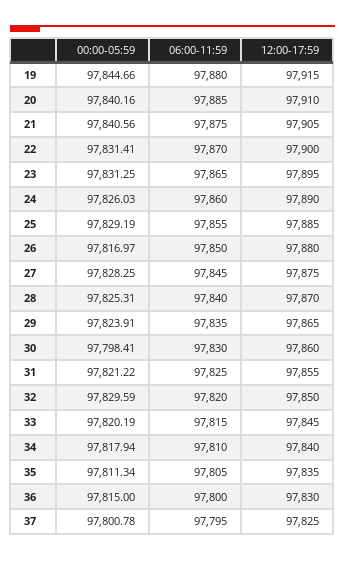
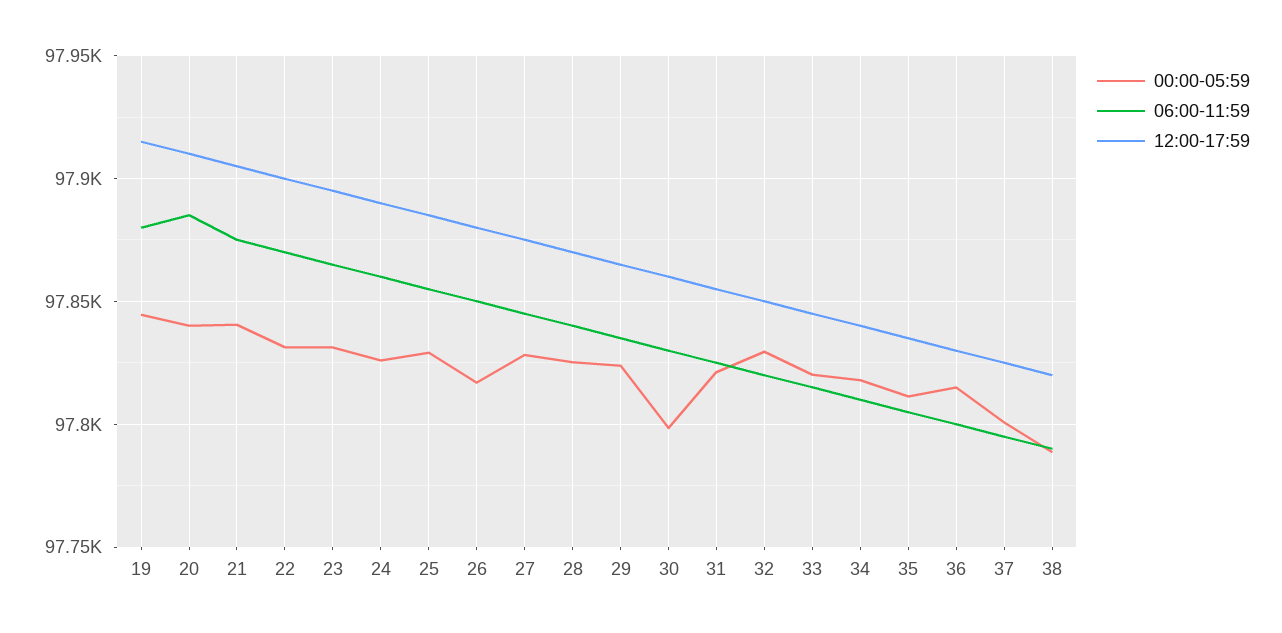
  {
    "00:00-05:59": {
      "19": 97844.66,
      "20": 97840.16,
      "21": 97840.56,
      "22": 97831.41,
      "23": 97831.25,
      "24": 97826.03,
      "25": 97829.19,
      "26": 97816.97,
      "27": 97828.25,
      "28": 97825.31,
      "29": 97823.91,
      "30": 97798.41,
      "31": 97821.22,
      "32": 97829.59,
      "33": 97820.19,
      "34": 97817.94,
      "35": 97811.34,
      "36": 97815,
-     "37": 97800.78
+     "37": 97800.78,
+     "38": 97790
    },
    "06:00-11:59": {
      "19": 97880,
      "20": 97885,
      "21": 97875,
      "22": 97870,
      "23": 97865,
      "24": 97860,
      "25": 97855,
      "26": 97850,
      "27": 97845,
      "28": 97840,
      "29": 97835,
      "30": 97830,
      "31": 97825,
      "32": 97820,
      "33": 97815,
      "34": 97810,
      "35": 97805,
      "36": 97800,
-     "37": 97795
+     "37": 97795,
+     "38": 97790
    },
    "12:00-17:59": {
      "19": 97915,
      "20": 97910,
      "21": 97905,
      "22": 97900,
      "23": 97895,
      "24": 97890,
      "25": 97885,
      "26": 97880,
      "27": 97875,
      "28": 97870,
      "29": 97865,
      "30": 97860,
      "31": 97855,
      "32": 97850,
      "33": 97845,
      "34": 97840,
      "35": 97835,
      "36": 97830,
-     "37": 97825
+     "37": 97825,
+     "38": 97820
    }
  }

